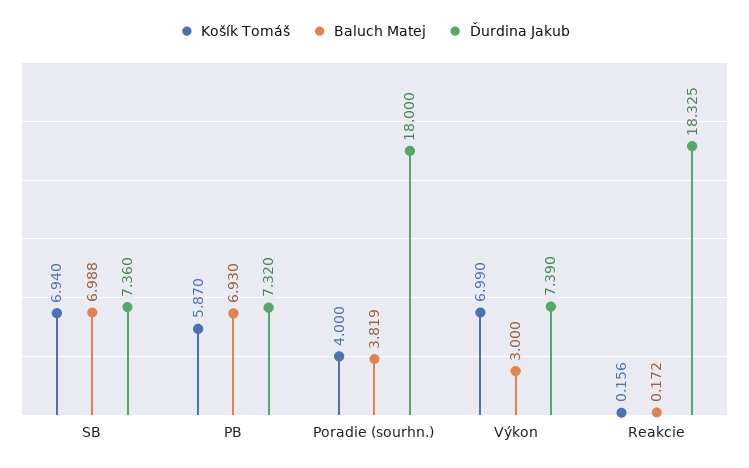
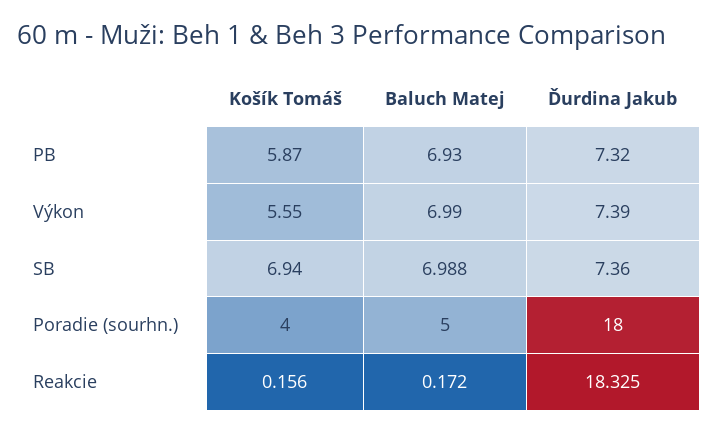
  {
    "Košík Tomáš": {
      "SB": 6.94,
      "PB": 5.87,
      "Poradie (sourhn.)": 4,
-     "Výkon": 6.99,
+     "Výkon": 5.55,
      "Reakcie": 0.156
    },
    "Baluch Matej": {
      "SB": 6.988,
      "PB": 6.93,
-     "Poradie (sourhn.)": 3.819,
+     "Poradie (sourhn.)": 5,
-     "Výkon": 3,
+     "Výkon": 6.99,
      "Reakcie": 0.172
    },
    "Ďurdina Jakub": {
      "SB": 7.36,
      "PB": 7.32,
      "Poradie (sourhn.)": 18,
      "Výkon": 7.39,
      "Reakcie": 18.325
    }
  }

